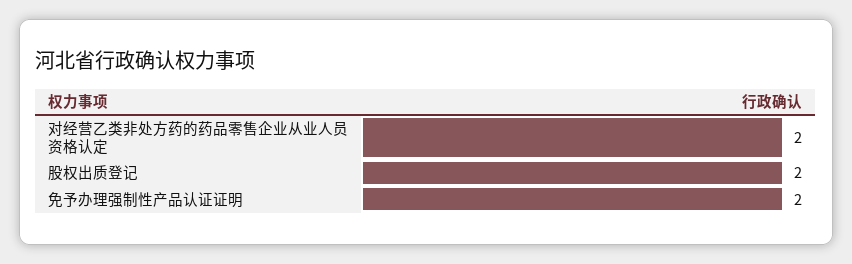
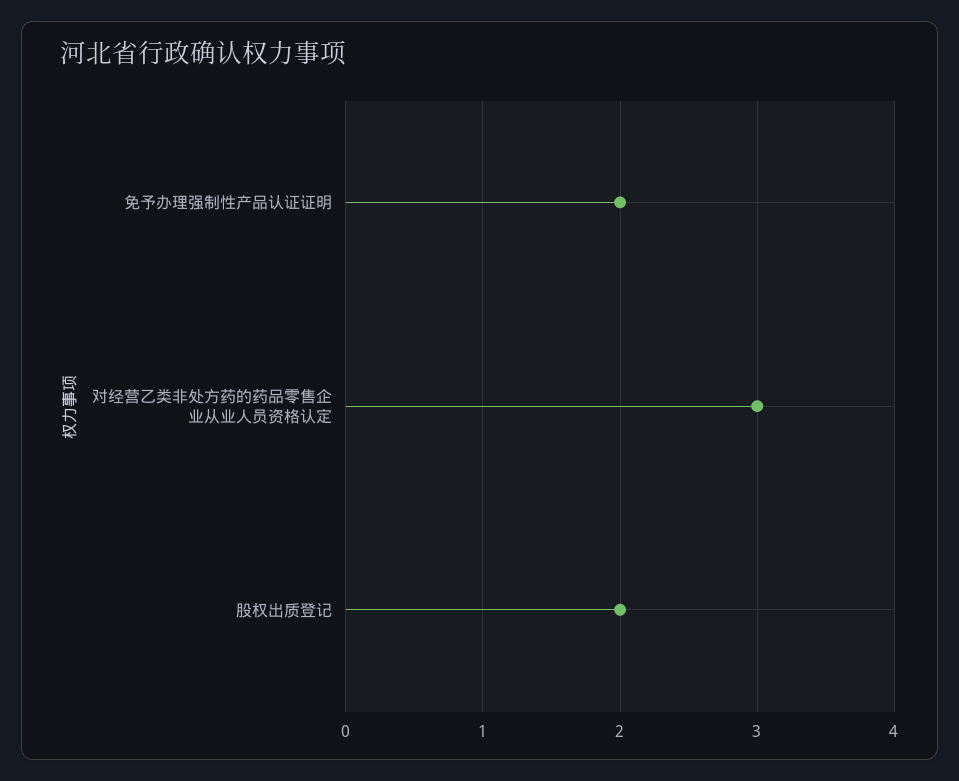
  {
-   "对经营乙类非处方药的药品零售企业从业人员资格认定": 2,
+   "对经营乙类非处方药的药品零售企业从业人员资格认定": 3,
    "股权出质登记": 2,
    "免予办理强制性产品认证证明": 2
  }

